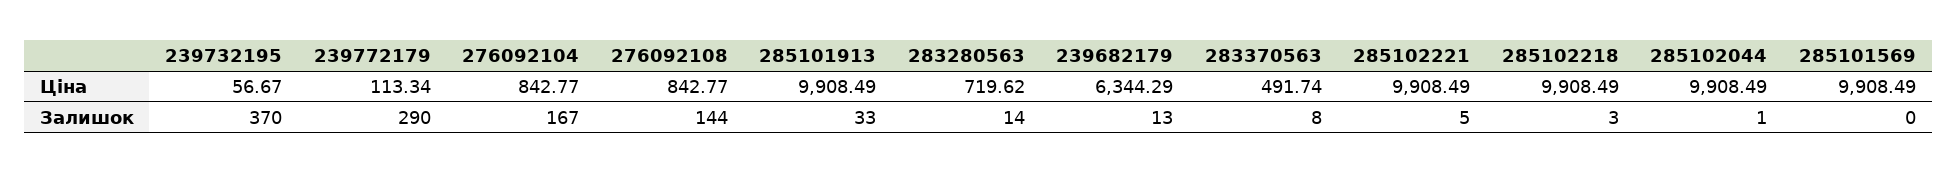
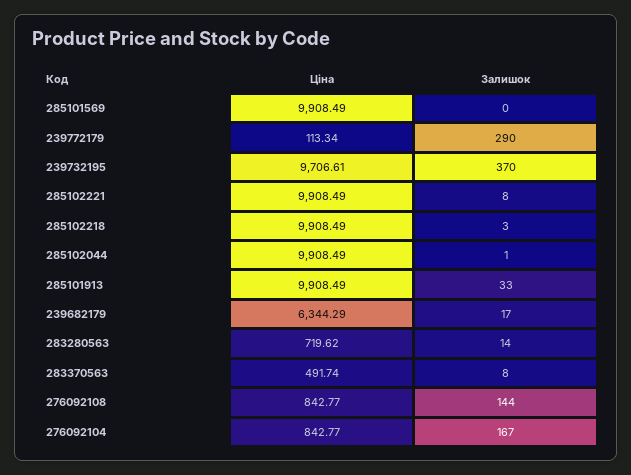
  {
    "239732195": {
-     "Ціна": 56.67,
+     "Ціна": 9706.61,
      "Залишок": 370
    },
    "239772179": {
      "Ціна": 113.34,
      "Залишок": 290
    },
    "276092104": {
      "Ціна": 842.77,
      "Залишок": 167
    },
    "276092108": {
      "Ціна": 842.77,
      "Залишок": 144
    },
    "285101913": {
      "Ціна": 9908.49,
      "Залишок": 33
    },
    "283280563": {
      "Ціна": 719.62,
      "Залишок": 14
    },
    "239682179": {
      "Ціна": 6344.29,
-     "Залишок": 13
+     "Залишок": 17
    },
    "283370563": {
      "Ціна": 491.74,
      "Залишок": 8
    },
    "285102221": {
      "Ціна": 9908.49,
-     "Залишок": 5
+     "Залишок": 8
    },
    "285102218": {
      "Ціна": 9908.49,
      "Залишок": 3
    },
    "285102044": {
      "Ціна": 9908.49,
      "Залишок": 1
    },
    "285101569": {
      "Ціна": 9908.49,
      "Залишок": 0
    }
  }

